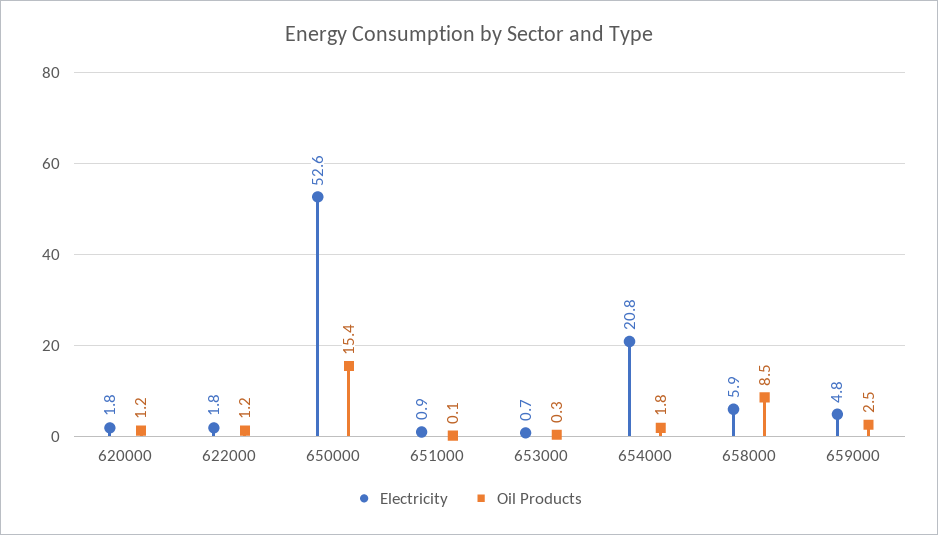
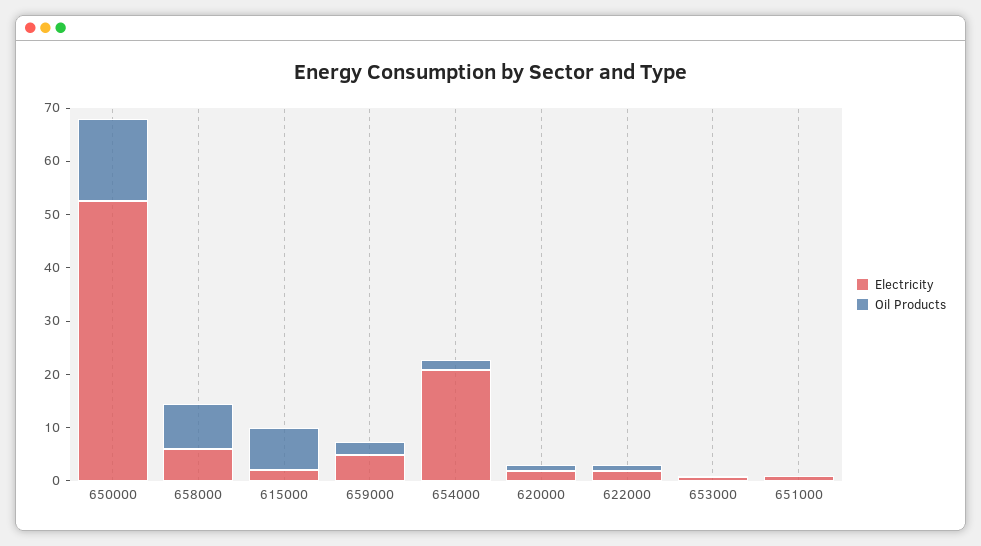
  {
    "Electricity": {
      "620000": 1.8,
      "622000": 1.8,
      "650000": 52.6,
      "651000": 0.9,
      "653000": 0.7,
      "654000": 20.8,
      "658000": 5.9,
-     "659000": 4.8
+     "659000": 4.8,
+     "615000": 2
    },
    "Oil Products": {
      "620000": 1.2,
      "622000": 1.2,
      "650000": 15.4,
      "651000": 0.1,
      "653000": 0.3,
      "654000": 1.8,
      "658000": 8.5,
-     "659000": 2.5
+     "659000": 2.5,
+     "615000": 8
    }
  }

